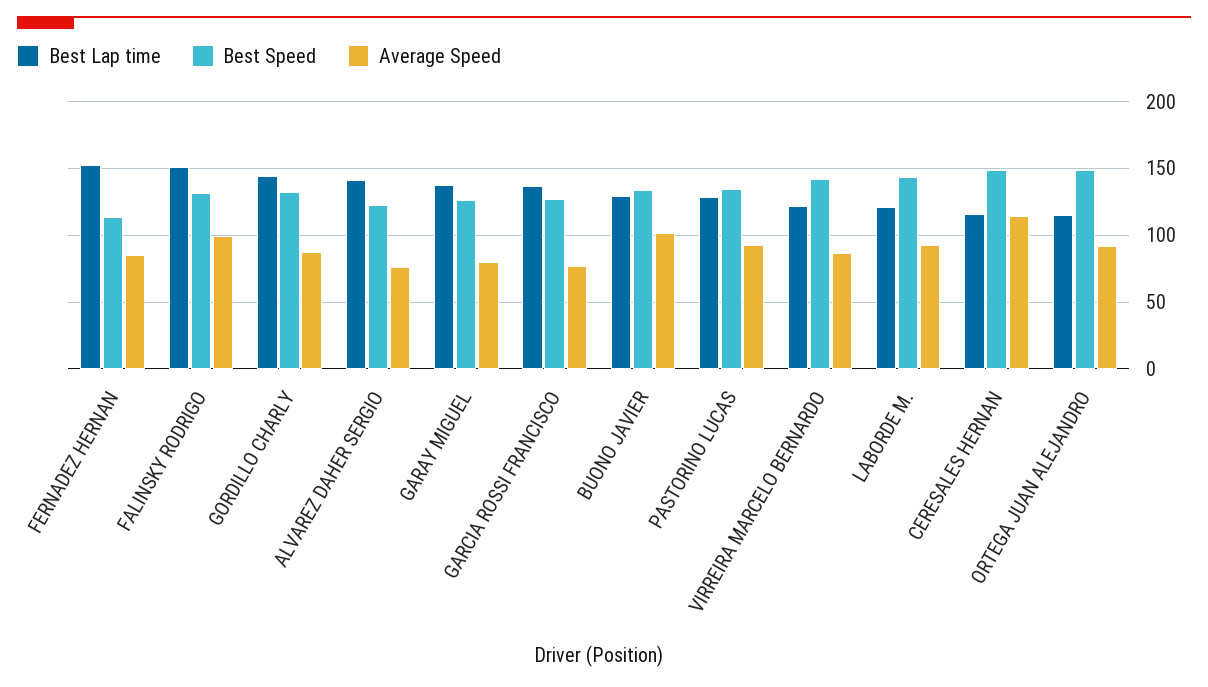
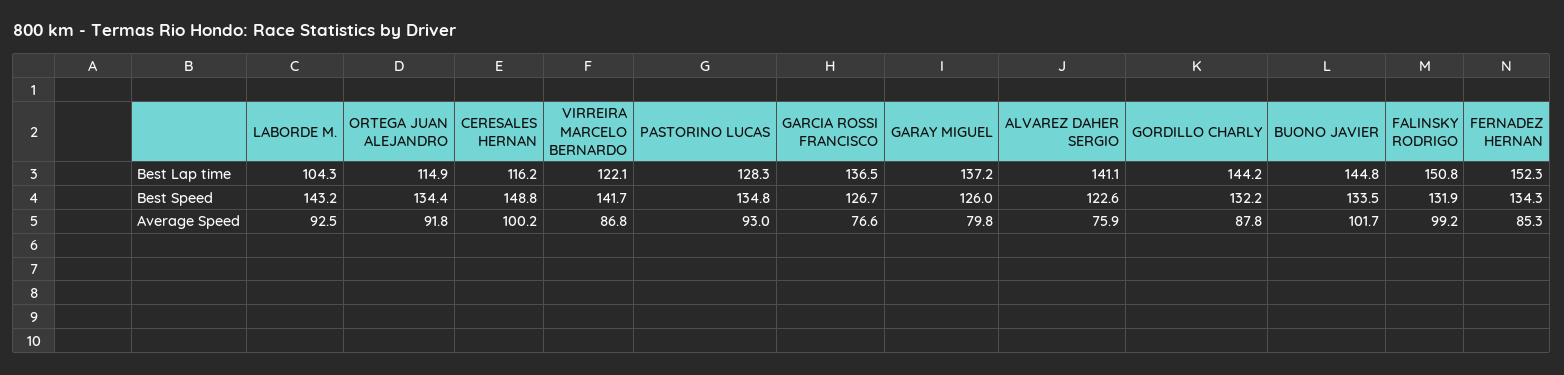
  {
    "Best Lap time": {
      "FERNADEZ HERNAN": 152.3,
      "FALINSKY RODRIGO": 150.8,
      "GORDILLO CHARLY": 144.2,
      "ALVAREZ DAHER SERGIO": 141.1,
      "GARAY MIGUEL": 137.2,
      "GARCIA ROSSI FRANCISCO": 136.5,
-     "BUONO JAVIER": 130,
+     "BUONO JAVIER": 144.8,
      "PASTORINO LUCAS": 128.3,
      "VIRREIRA MARCELO BERNARDO": 122.1,
-     "LABORDE M.": 120,
+     "LABORDE M.": 104.3,
      "CERESALES HERNAN": 116.2,
      "ORTEGA JUAN ALEJANDRO": 114.9
    },
    "Best Speed": {
-     "FERNADEZ HERNAN": 115,
+     "FERNADEZ HERNAN": 134.3,
      "FALINSKY RODRIGO": 131.9,
      "GORDILLO CHARLY": 132.2,
      "ALVAREZ DAHER SERGIO": 122.6,
      "GARAY MIGUEL": 126,
      "GARCIA ROSSI FRANCISCO": 126.7,
      "BUONO JAVIER": 133.5,
      "PASTORINO LUCAS": 134.8,
      "VIRREIRA MARCELO BERNARDO": 141.7,
      "LABORDE M.": 143.2,
      "CERESALES HERNAN": 148.8,
-     "ORTEGA JUAN ALEJANDRO": 150
+     "ORTEGA JUAN ALEJANDRO": 134.4
    },
    "Average Speed": {
      "FERNADEZ HERNAN": 85.3,
      "FALINSKY RODRIGO": 99.2,
      "GORDILLO CHARLY": 87.8,
      "ALVAREZ DAHER SERGIO": 75.9,
      "GARAY MIGUEL": 79.8,
      "GARCIA ROSSI FRANCISCO": 76.6,
      "BUONO JAVIER": 101.7,
      "PASTORINO LUCAS": 93,
      "VIRREIRA MARCELO BERNARDO": 86.8,
      "LABORDE M.": 92.5,
-     "CERESALES HERNAN": 115,
+     "CERESALES HERNAN": 100.2,
      "ORTEGA JUAN ALEJANDRO": 91.8
    }
  }

